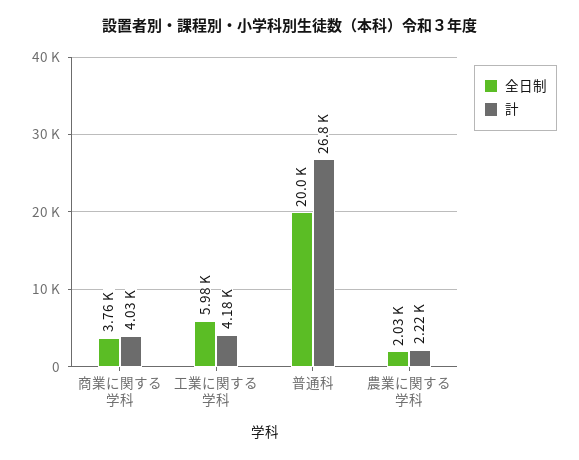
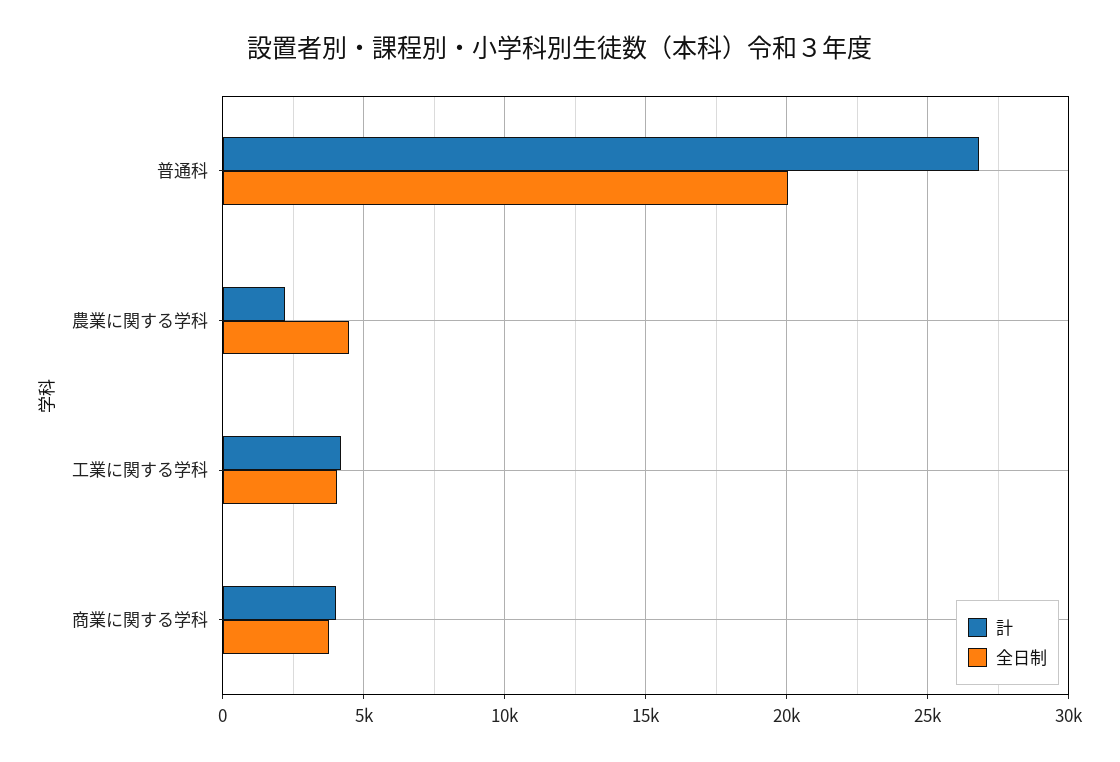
  {
    "全日制": {
      "商業に関する学科": 3760,
-     "工業に関する学科": 5980,
+     "工業に関する学科": 4000,
      "普通科": 20000,
-     "農業に関する学科": 2030
+     "農業に関する学科": 4500
    },
    "計": {
      "商業に関する学科": 4030,
      "工業に関する学科": 4180,
      "普通科": 26800,
      "農業に関する学科": 2220
    }
  }

